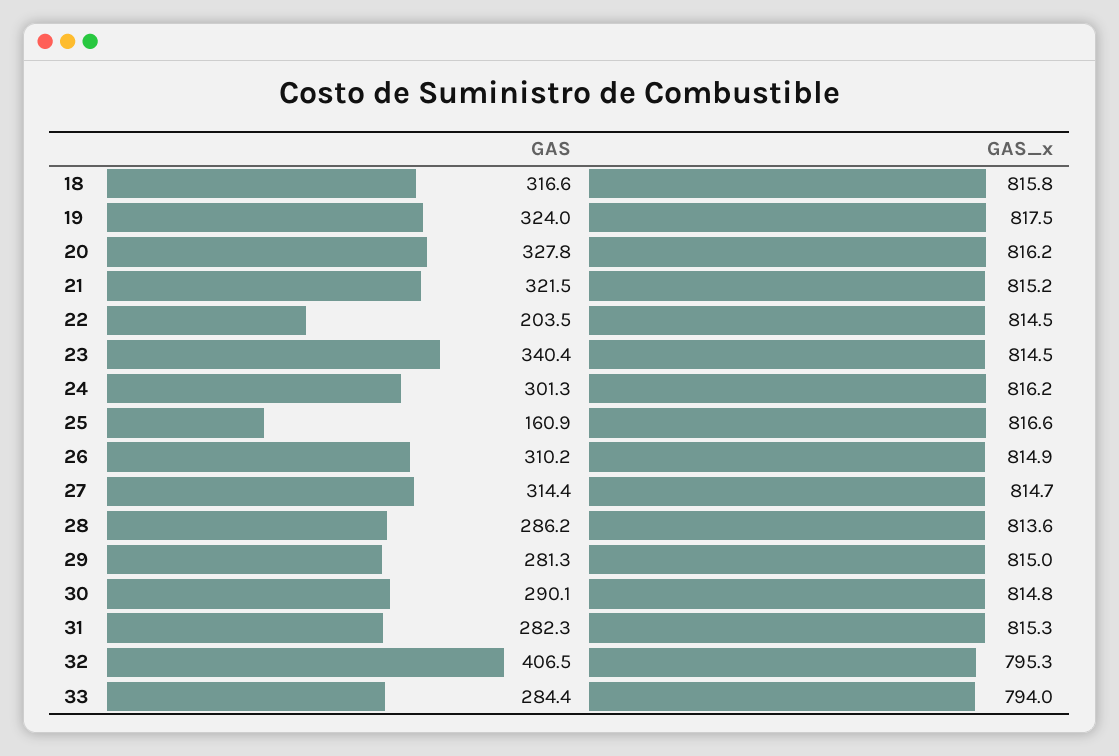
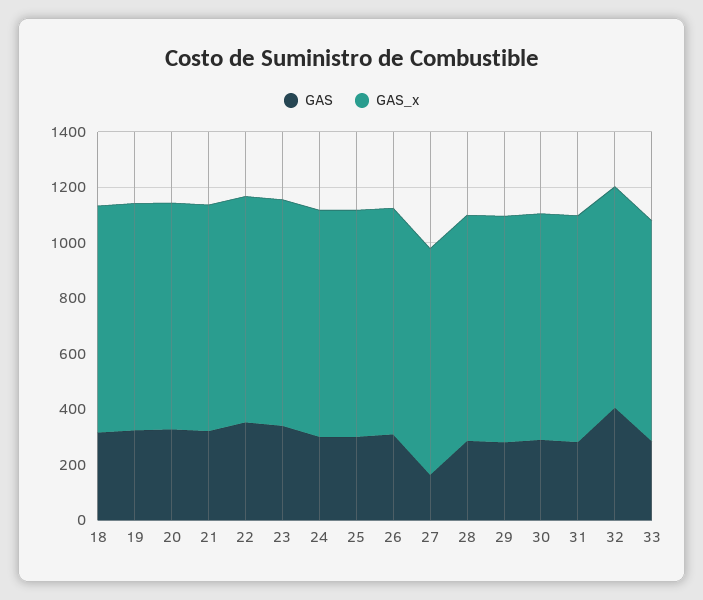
  {
    "GAS": {
      "18": 316.6,
      "19": 324,
      "20": 327.8,
      "21": 321.5,
-     "22": 203.5,
+     "22": 350,
      "23": 340.4,
      "24": 301.3,
-     "25": 160.9,
+     "25": 300,
      "26": 310.2,
-     "27": 314.4,
+     "27": 150,
      "28": 286.2,
      "29": 281.3,
      "30": 290.1,
      "31": 282.3,
      "32": 406.5,
      "33": 284.4
    },
    "GAS_x": {
      "18": 815.8,
      "19": 817.5,
      "20": 816.2,
      "21": 815.2,
      "22": 814.5,
      "23": 814.5,
      "24": 816.2,
      "25": 816.6,
      "26": 814.9,
      "27": 814.7,
      "28": 813.6,
      "29": 815,
      "30": 814.8,
      "31": 815.3,
      "32": 795.3,
      "33": 794
    }
  }

